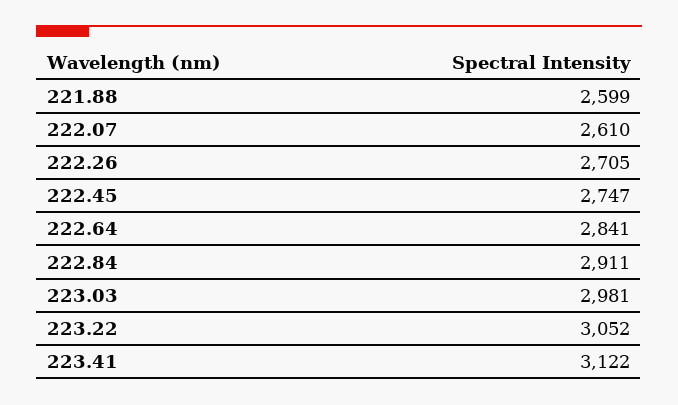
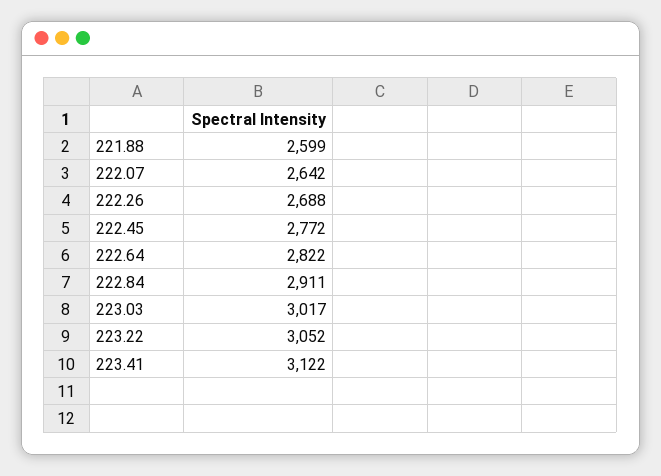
  {
    "221.88": 2599,
-   "222.07": 2610,
+   "222.07": 2642,
-   "222.26": 2705,
+   "222.26": 2688,
-   "222.45": 2747,
+   "222.45": 2772,
-   "222.64": 2841,
+   "222.64": 2822,
    "222.84": 2911,
-   "223.03": 2981,
+   "223.03": 3017,
    "223.22": 3052,
    "223.41": 3122
  }

